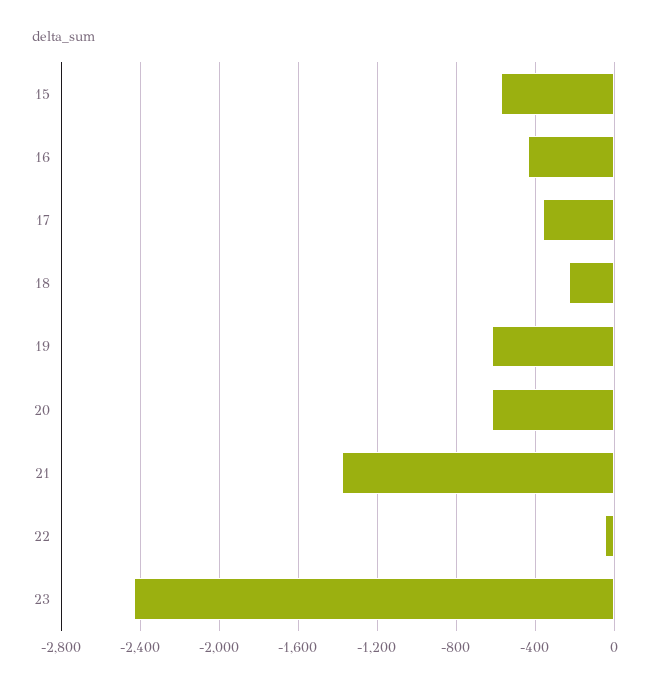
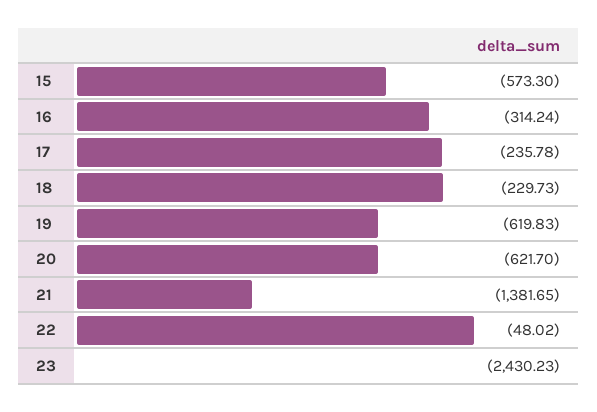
  {
    "15": -573.3,
-   "16": -450,
+   "16": -314.24,
-   "17": -350,
+   "17": -235.78,
    "18": -229.73,
    "19": -619.83,
    "20": -621.7,
    "21": -1381.65,
    "22": -48.02,
    "23": -2430.23
  }

